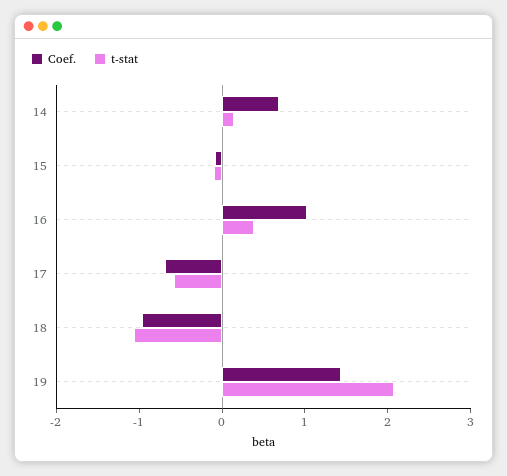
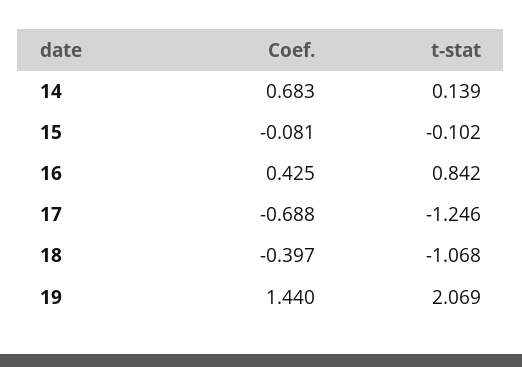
  {
    "Coef.": {
      "14": 0.683,
      "15": -0.081,
-     "16": 1,
+     "16": 0.425,
      "17": -0.688,
-     "18": -1,
+     "18": -0.397,
      "19": 1.44
    },
    "t-stat": {
      "14": 0.139,
      "15": -0.102,
-     "16": 0.4,
+     "16": 0.842,
-     "17": -0.6,
+     "17": -1.246,
      "18": -1.068,
      "19": 2.069
    }
  }

